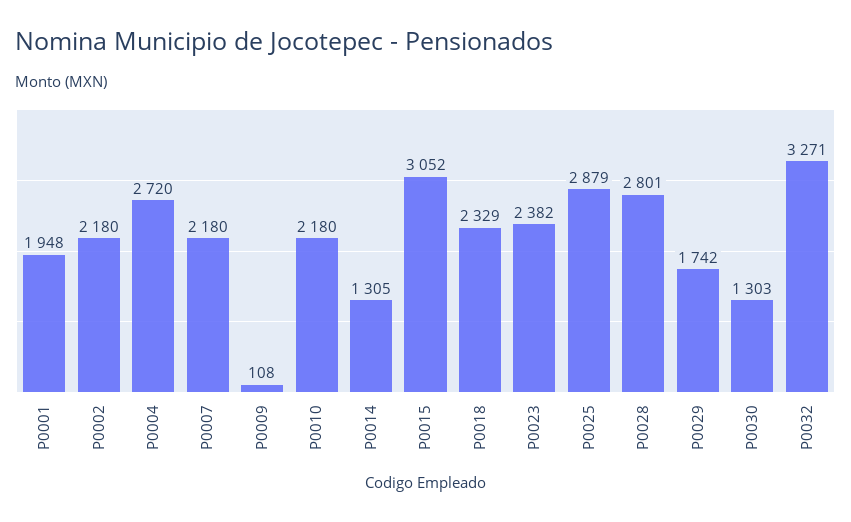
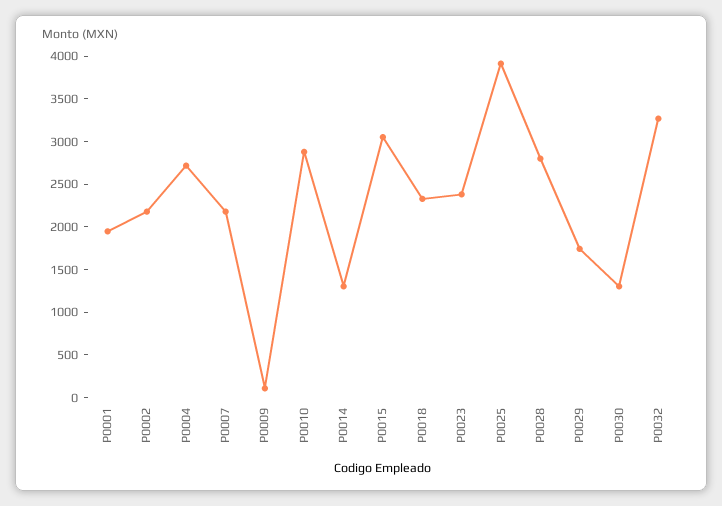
  {
    "P0001": 1948,
    "P0002": 2180,
    "P0004": 2720,
    "P0007": 2180,
    "P0009": 108,
-   "P0010": 2180,
+   "P0010": 2900,
    "P0014": 1305,
    "P0015": 3052,
    "P0018": 2329,
    "P0023": 2382,
-   "P0025": 2879,
+   "P0025": 3900,
    "P0028": 2801,
    "P0029": 1742,
    "P0030": 1303,
    "P0032": 3271
  }

